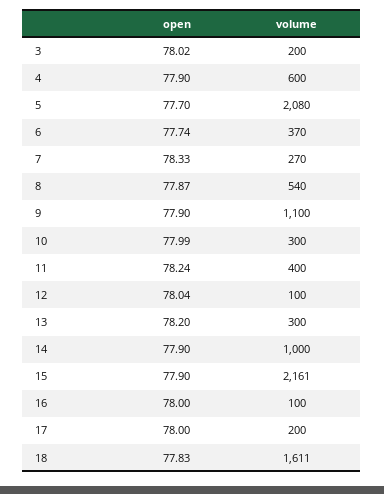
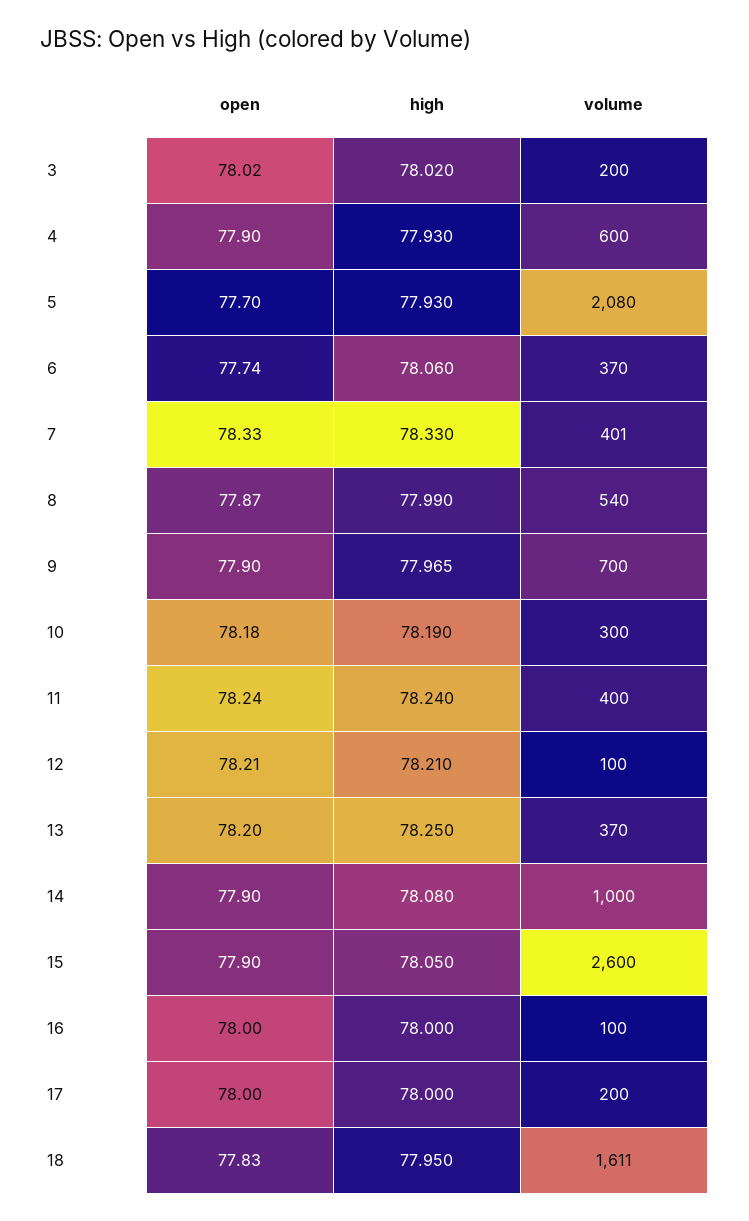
  {
    "open": {
      "3": 78.02,
      "4": 77.9,
      "5": 77.7,
      "6": 77.74,
      "7": 78.33,
      "8": 77.87,
      "9": 77.9,
-     "10": 77.99,
+     "10": 78.18,
      "11": 78.24,
-     "12": 78.04,
+     "12": 78.21,
      "13": 78.2,
      "14": 77.9,
      "15": 77.9,
      "16": 78,
      "17": 78,
      "18": 77.83
    },
    "volume": {
      "3": 200,
      "4": 600,
      "5": 2080,
      "6": 370,
-     "7": 270,
+     "7": 401,
      "8": 540,
-     "9": 1100,
+     "9": 700,
      "10": 300,
      "11": 400,
      "12": 100,
-     "13": 300,
+     "13": 370,
      "14": 1000,
-     "15": 2161,
+     "15": 2600,
      "16": 100,
      "17": 200,
      "18": 1611
-   }
+   },
+   "high": {
+     "3": 78.02,
+     "4": 77.93,
+     "5": 77.93,
+     "6": 78.06,
+     "7": 78.33,
+     "8": 77.99,
+     "9": 77.965,
+     "10": 78.19,
+     "11": 78.24,
+     "12": 78.21,
+     "13": 78.25,
+     "14": 78.08,
+     "15": 78.05,
+     "16": 78,
+     "17": 78,
+     "18": 77.95
+   }
  }

